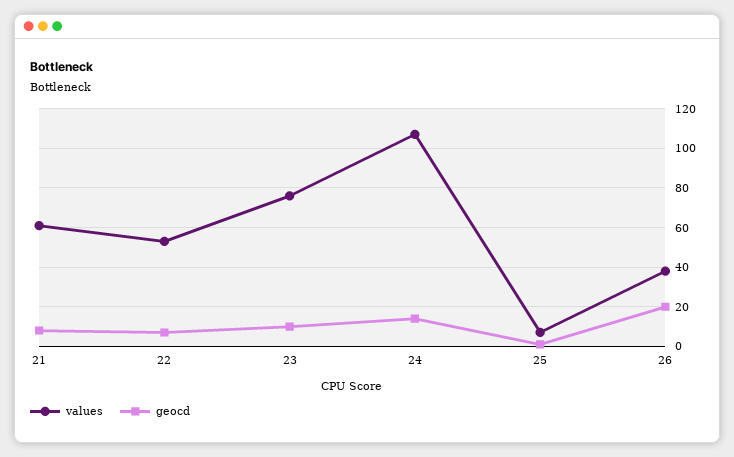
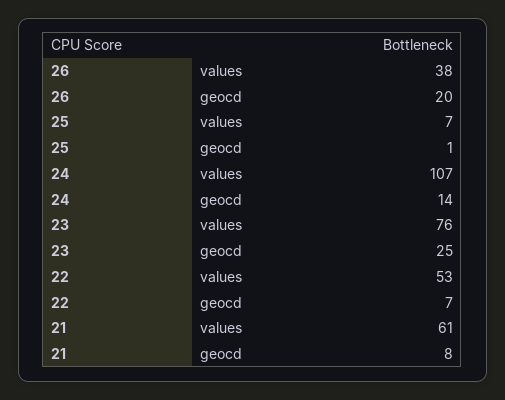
  {
    "values": {
      "21": 61,
      "22": 53,
      "23": 76,
      "24": 107,
      "25": 7,
      "26": 38
    },
    "geocd": {
      "21": 8,
      "22": 7,
-     "23": 10,
+     "23": 25,
      "24": 14,
      "25": 1,
      "26": 20
    }
  }

